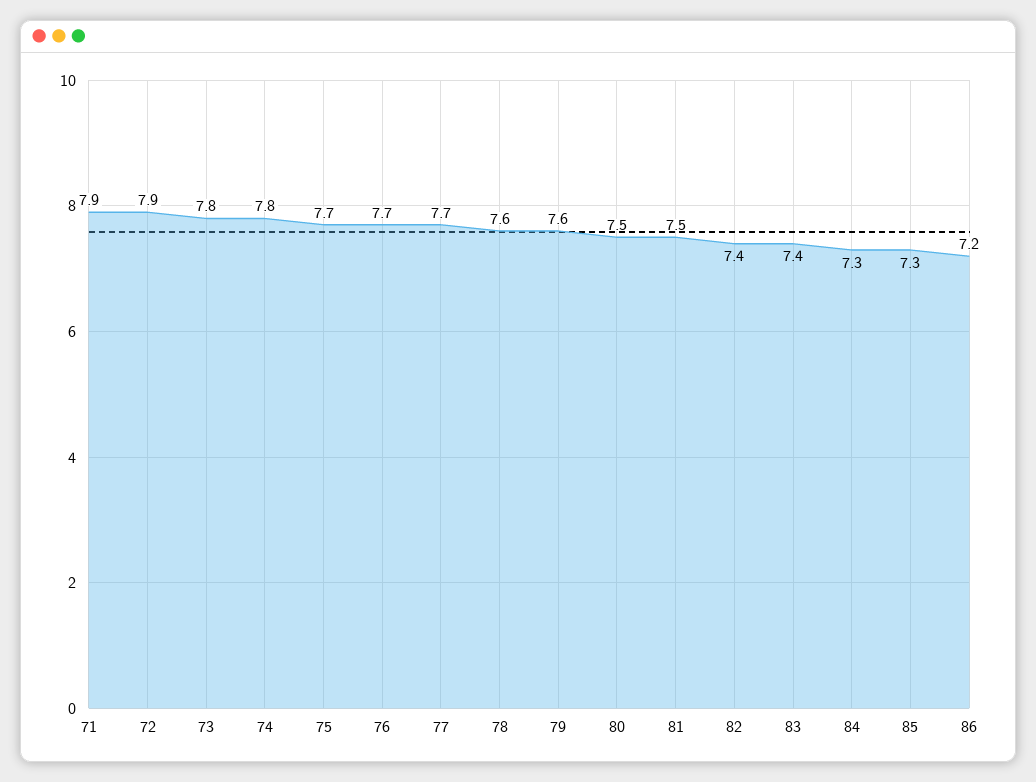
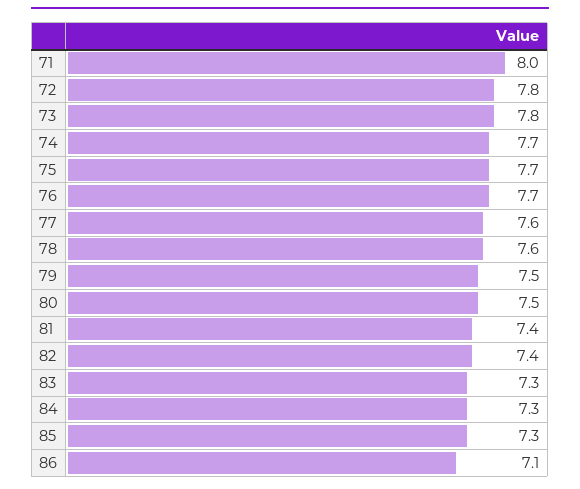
  {
-   "71": 7.9,
+   "71": 8,
-   "72": 7.9,
+   "72": 7.8,
    "73": 7.8,
-   "74": 7.8,
+   "74": 7.7,
    "75": 7.7,
    "76": 7.7,
-   "77": 7.7,
+   "77": 7.6,
    "78": 7.6,
-   "79": 7.6,
+   "79": 7.5,
    "80": 7.5,
-   "81": 7.5,
+   "81": 7.4,
    "82": 7.4,
-   "83": 7.4,
+   "83": 7.3,
    "84": 7.3,
    "85": 7.3,
-   "86": 7.2
+   "86": 7.1
  }

